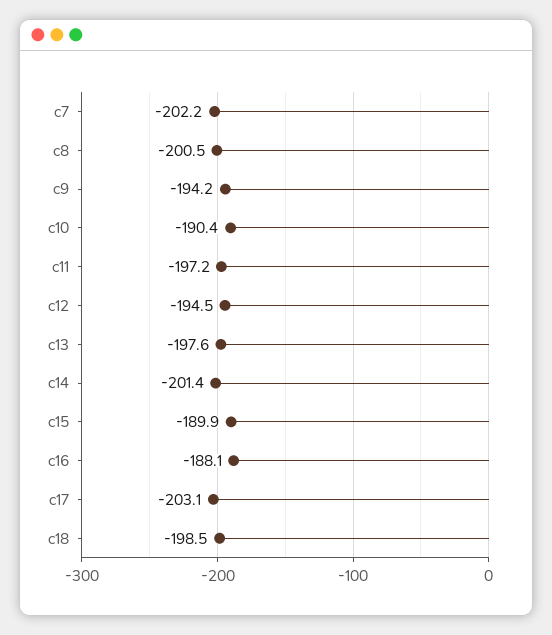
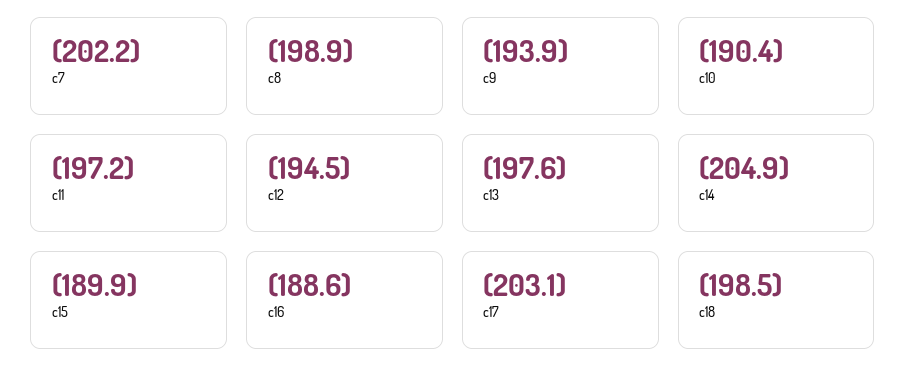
  {
    "c7": -202.2,
-   "c8": -200.5,
+   "c8": -198.9,
-   "c9": -194.2,
+   "c9": -193.9,
    "c10": -190.4,
    "c11": -197.2,
    "c12": -194.5,
    "c13": -197.6,
-   "c14": -201.4,
+   "c14": -204.9,
    "c15": -189.9,
-   "c16": -188.1,
+   "c16": -188.6,
    "c17": -203.1,
    "c18": -198.5
  }

